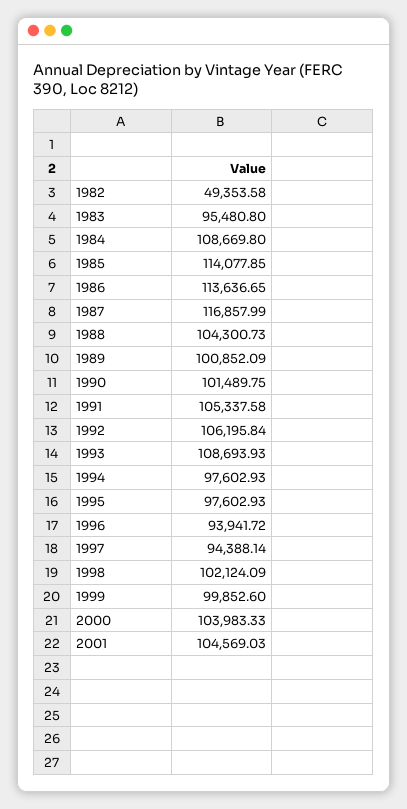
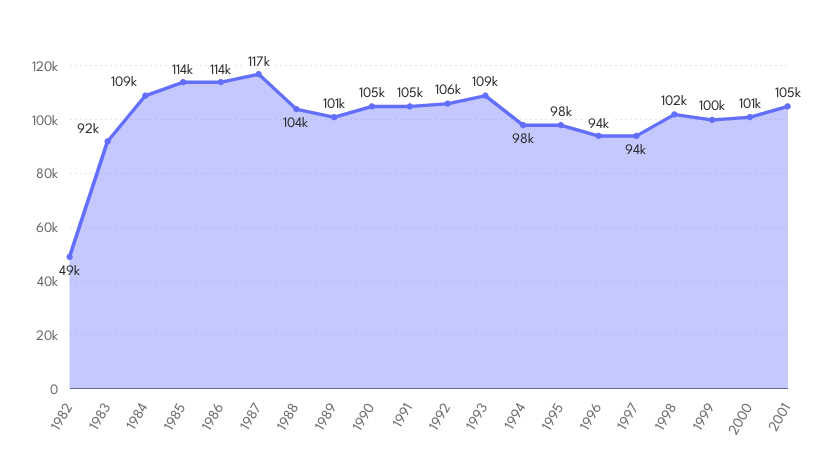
  {
    "1982": 49353.58,
-   "1983": 95480.8,
+   "1983": 92000,
    "1984": 108669.8,
    "1985": 114077.85,
    "1986": 113636.65,
    "1987": 116857.99,
    "1988": 104300.73,
    "1989": 100852.09,
-   "1990": 101489.75,
+   "1990": 105000,
    "1991": 105337.58,
    "1992": 106195.84,
    "1993": 108693.93,
    "1994": 97602.93,
    "1995": 97602.93,
    "1996": 93941.72,
    "1997": 94388.14,
    "1998": 102124.09,
    "1999": 99852.6,
-   "2000": 103983.33,
+   "2000": 101000,
    "2001": 104569.03
  }

